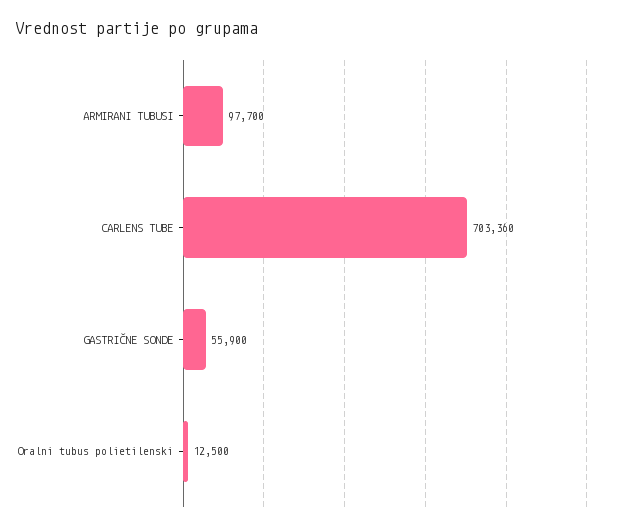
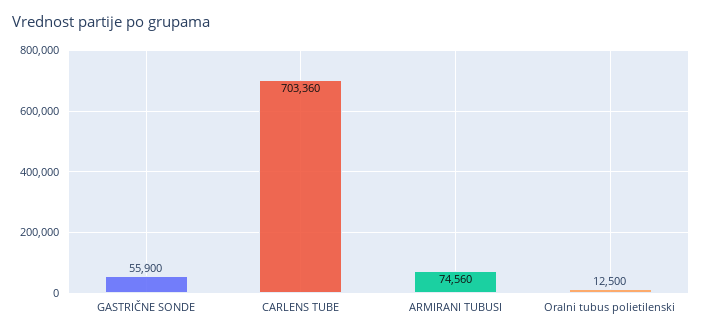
  {
-   "ARMIRANI TUBUSI": 97700,
+   "ARMIRANI TUBUSI": 74560,
    "CARLENS TUBE": 703360,
    "GASTRIČNE SONDE": 55900,
    "Oralni tubus polietilenski": 12500
  }

